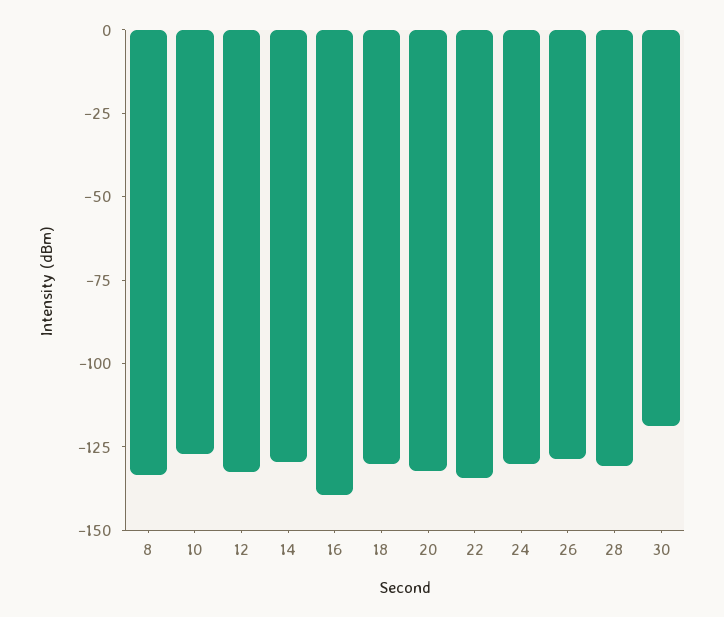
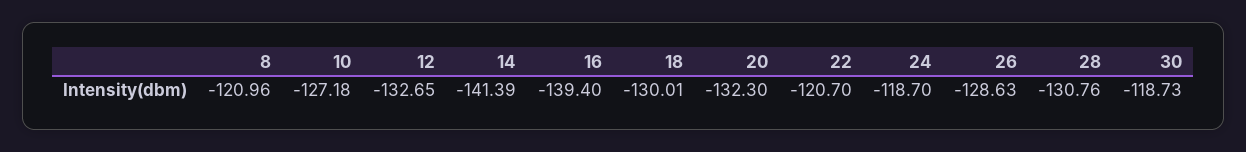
  {
-   "8": -135,
+   "8": -120.96,
    "10": -127.18,
    "12": -132.65,
-   "14": -130,
+   "14": -141.39,
    "16": -139.4,
    "18": -130.01,
    "20": -132.3,
-   "22": -135,
+   "22": -120.7,
-   "24": -130,
+   "24": -118.7,
    "26": -128.63,
    "28": -130.76,
    "30": -118.73
  }

